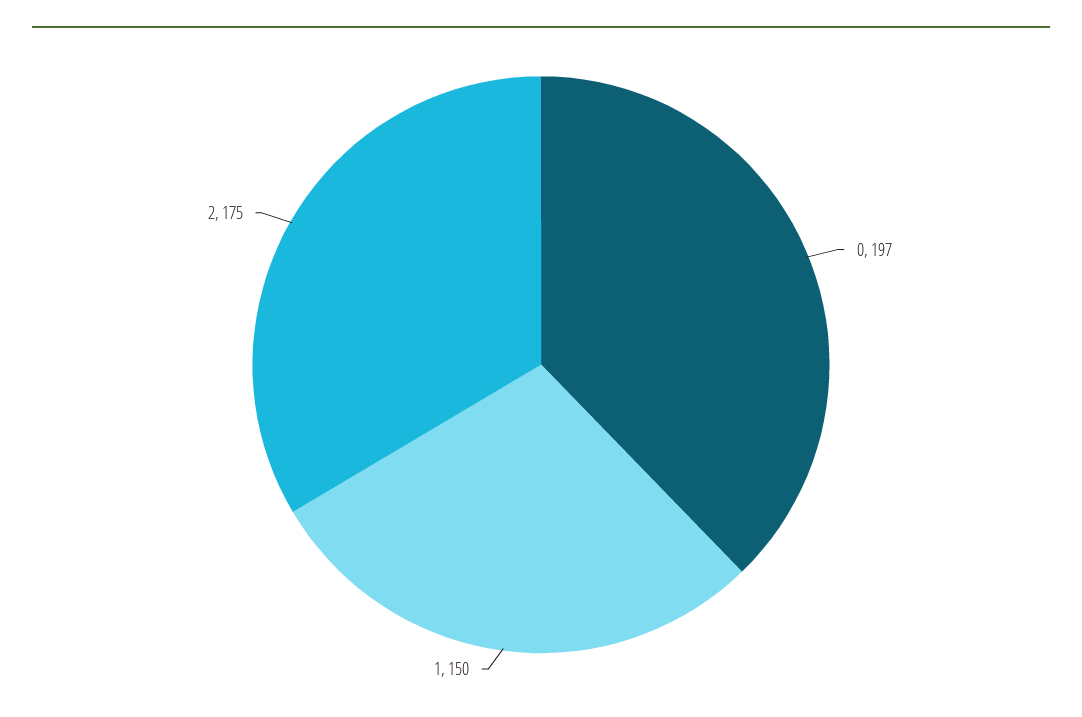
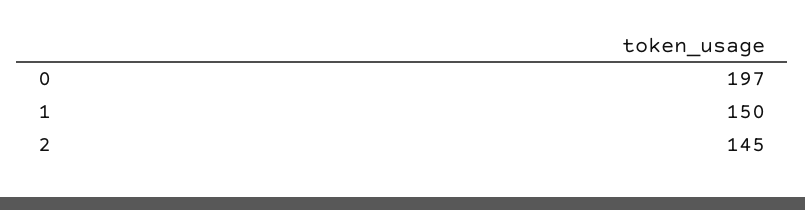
  {
    "0": 197,
    "1": 150,
-   "2": 175
+   "2": 145
  }

